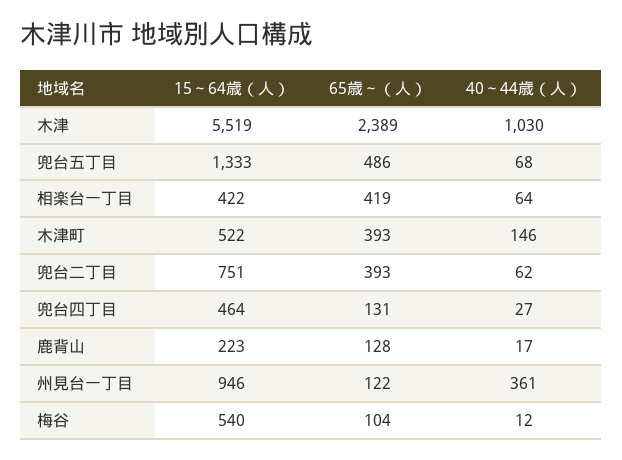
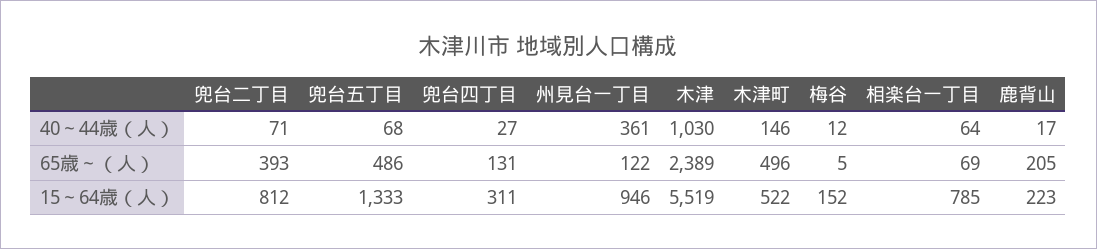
  {
    "15～64歳（人）": {
      "木津": 5519,
      "兜台五丁目": 1333,
-     "相楽台一丁目": 422,
+     "相楽台一丁目": 785,
      "木津町": 522,
-     "兜台二丁目": 751,
+     "兜台二丁目": 812,
-     "兜台四丁目": 464,
+     "兜台四丁目": 311,
      "鹿背山": 223,
      "州見台一丁目": 946,
-     "梅谷": 540
+     "梅谷": 152
    },
    "65歳～（人）": {
      "木津": 2389,
      "兜台五丁目": 486,
-     "相楽台一丁目": 419,
+     "相楽台一丁目": 69,
-     "木津町": 393,
+     "木津町": 496,
      "兜台二丁目": 393,
      "兜台四丁目": 131,
-     "鹿背山": 128,
+     "鹿背山": 205,
      "州見台一丁目": 122,
-     "梅谷": 104
+     "梅谷": 5
    },
    "40～44歳（人）": {
      "木津": 1030,
      "兜台五丁目": 68,
      "相楽台一丁目": 64,
      "木津町": 146,
-     "兜台二丁目": 62,
+     "兜台二丁目": 71,
      "兜台四丁目": 27,
      "鹿背山": 17,
      "州見台一丁目": 361,
      "梅谷": 12
    }
  }

